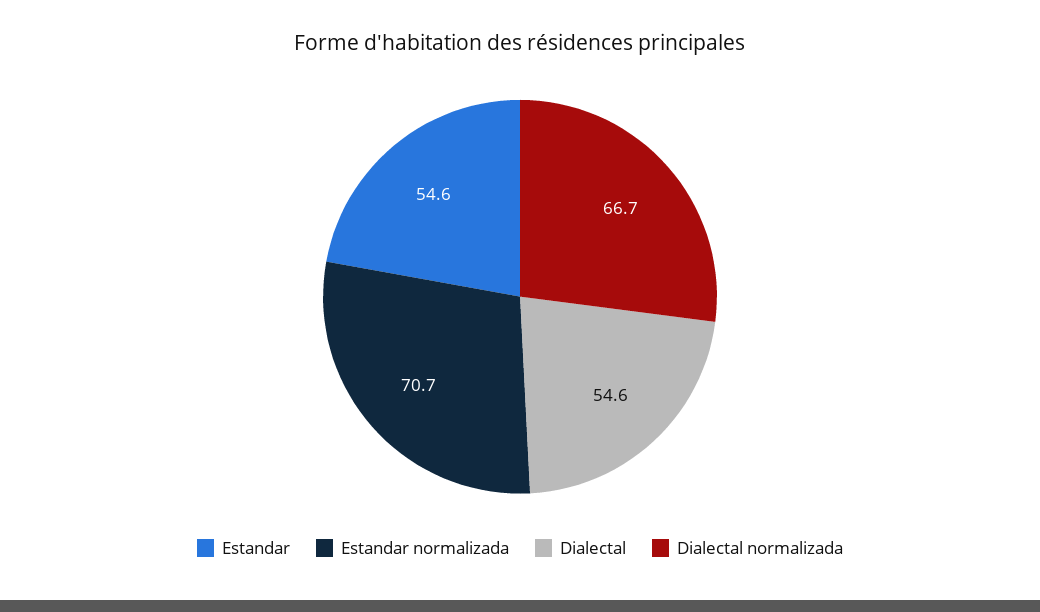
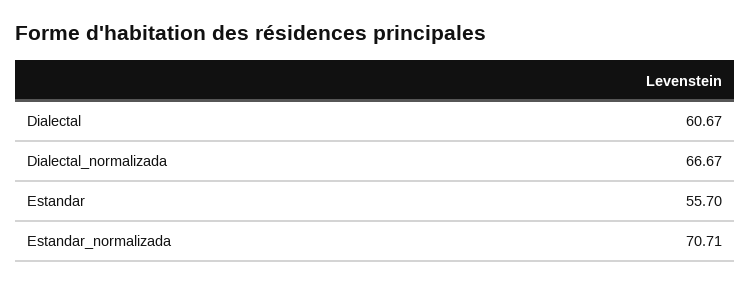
  {
-   "Estandar": 54.6,
+   "Estandar": 55.7,
    "Estandar normalizada": 70.71,
-   "Dialectal": 54.6,
+   "Dialectal": 60.67,
    "Dialectal normalizada": 66.67
  }

